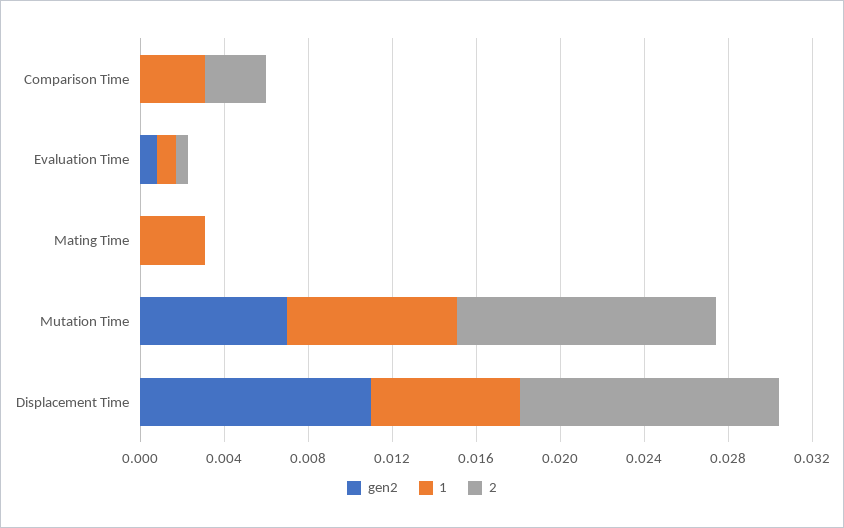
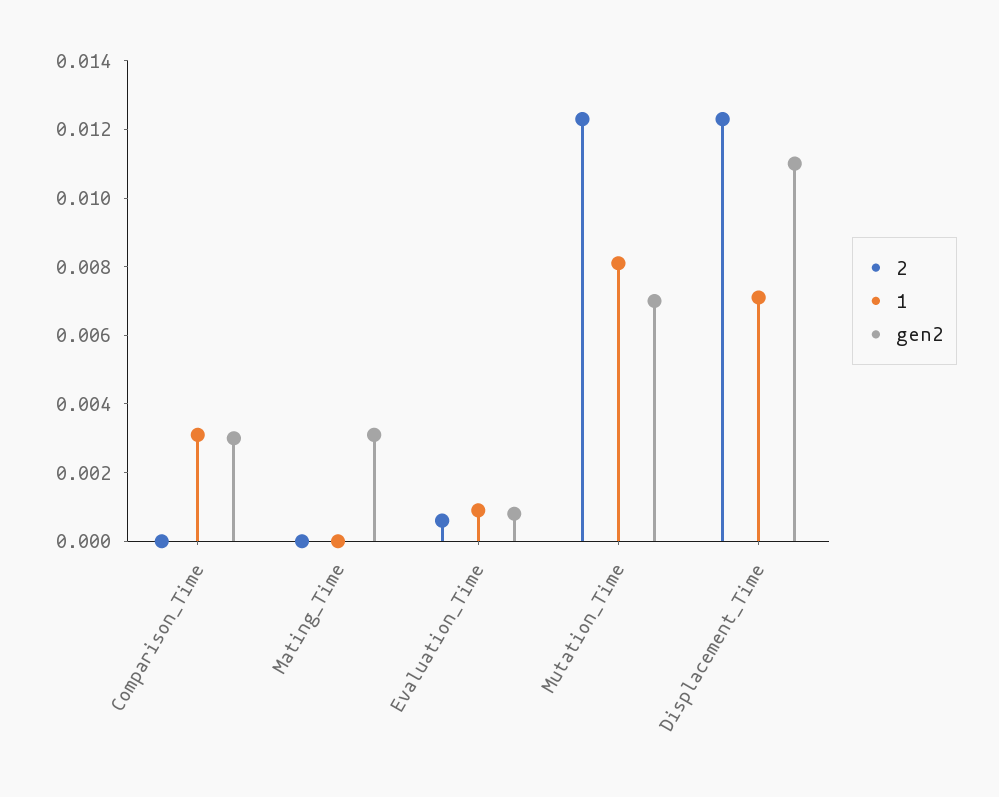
  {
    "gen2": {
-     "Comparison Time": 0,
+     "Comparison Time": 0.003,
      "Evaluation Time": 0.001,
-     "Mating Time": 0,
+     "Mating Time": 0.003,
      "Mutation Time": 0.007,
      "Displacement Time": 0.011
    },
    "1": {
      "Comparison Time": 0.003,
      "Evaluation Time": 0.001,
-     "Mating Time": 0.003,
+     "Mating Time": 0,
      "Mutation Time": 0.008,
      "Displacement Time": 0.007
    },
    "2": {
-     "Comparison Time": 0.003,
+     "Comparison Time": 0,
      "Evaluation Time": 0.0005,
      "Mating Time": 0,
      "Mutation Time": 0.0125,
      "Displacement Time": 0.0125
    }
  }

